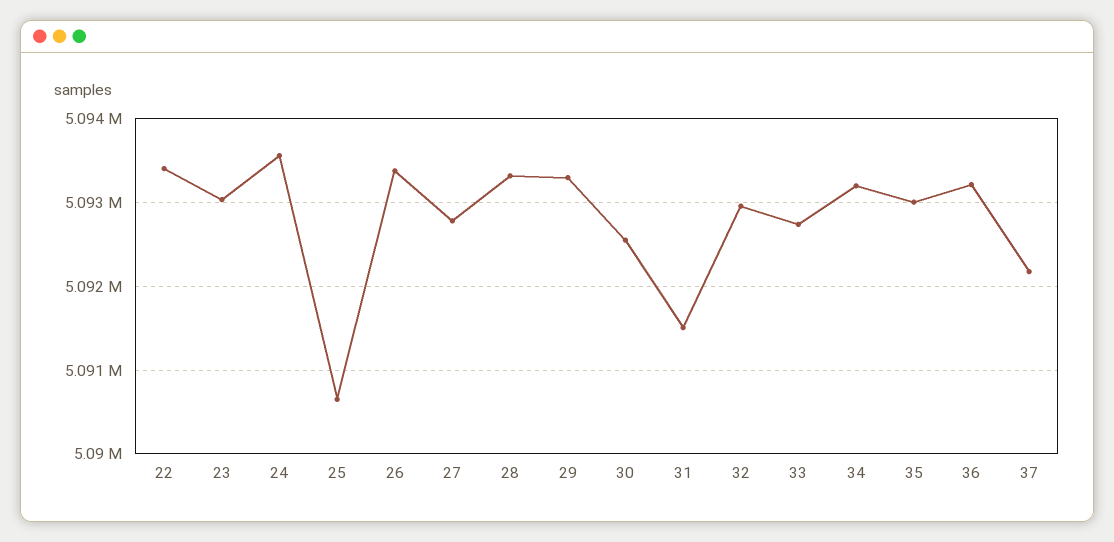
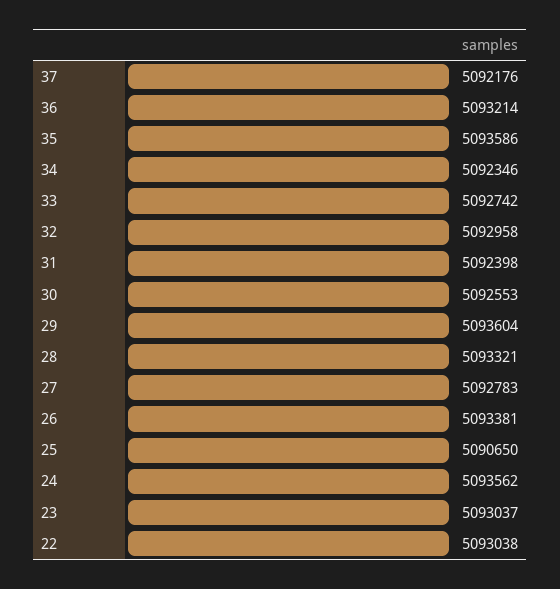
  {
-   "22": 5093400,
+   "22": 5093038,
    "23": 5093037,
    "24": 5093562,
    "25": 5090650,
    "26": 5093381,
    "27": 5092783,
    "28": 5093321,
-   "29": 5093300,
+   "29": 5093604,
    "30": 5092553,
-   "31": 5091500,
+   "31": 5092398,
    "32": 5092958,
    "33": 5092742,
-   "34": 5093200,
+   "34": 5092346,
-   "35": 5093000,
+   "35": 5093586,
    "36": 5093214,
    "37": 5092176
  }

